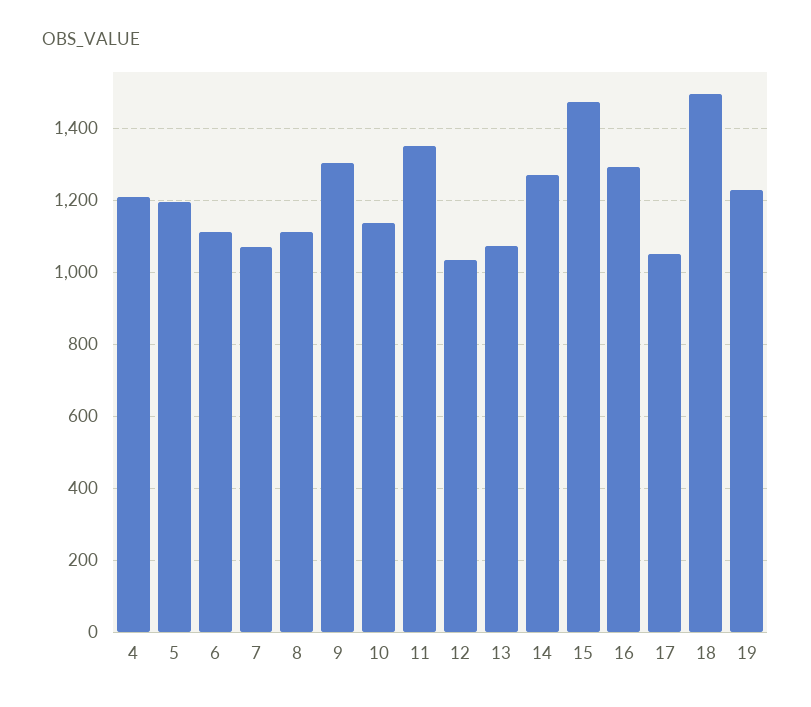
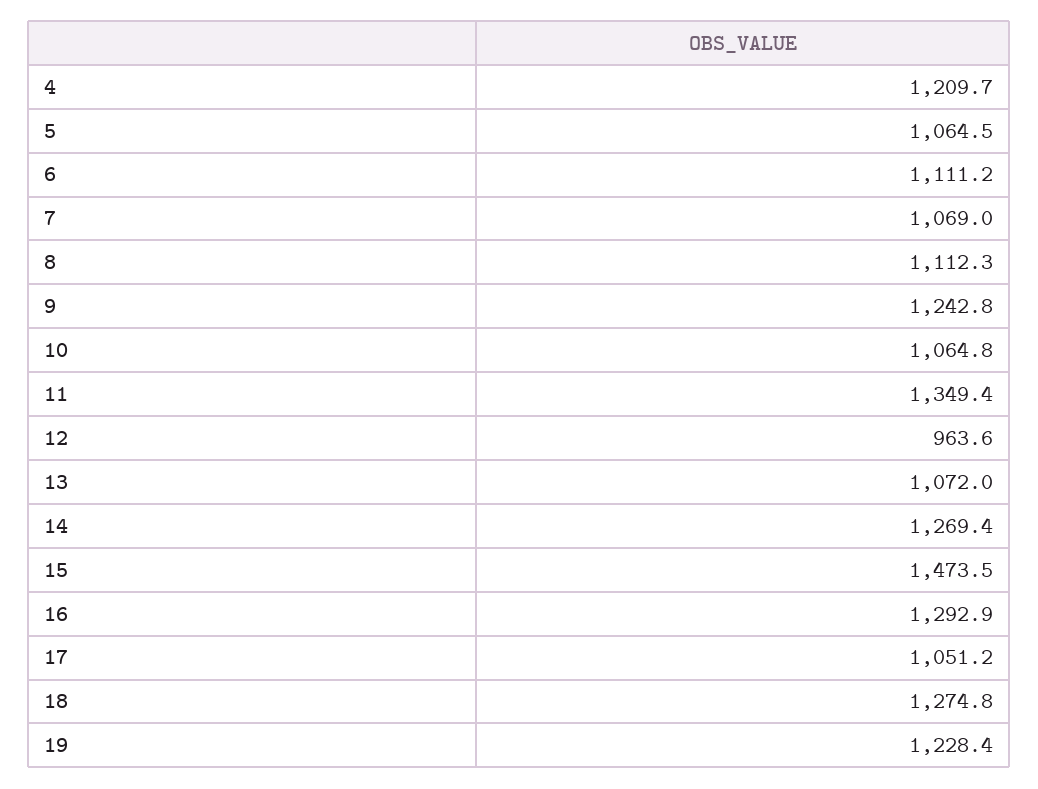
  {
    "4": 1209.7,
-   "5": 1200,
+   "5": 1064.5,
    "6": 1111.2,
    "7": 1069,
    "8": 1112.3,
-   "9": 1300,
+   "9": 1242.8,
-   "10": 1140,
+   "10": 1064.8,
    "11": 1349.4,
-   "12": 1040,
+   "12": 963.6,
    "13": 1072,
    "14": 1269.4,
    "15": 1473.5,
    "16": 1292.9,
    "17": 1051.2,
-   "18": 1500,
+   "18": 1274.8,
    "19": 1228.4
  }

